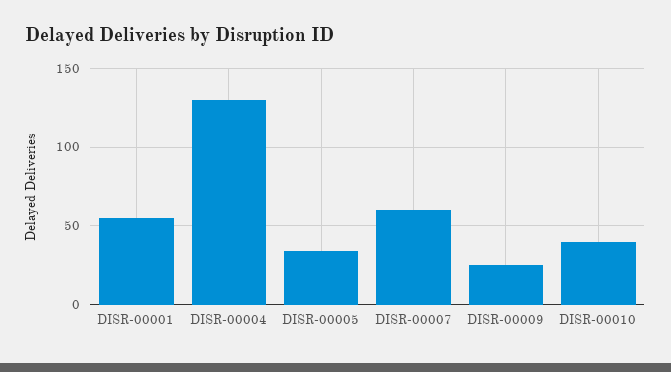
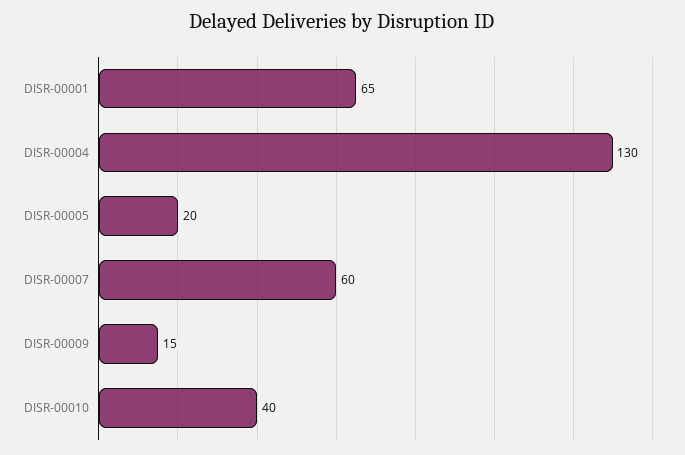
  {
-   "DISR-00001": 55,
+   "DISR-00001": 65,
    "DISR-00004": 130,
-   "DISR-00005": 35,
+   "DISR-00005": 20,
    "DISR-00007": 60,
-   "DISR-00009": 25,
+   "DISR-00009": 15,
    "DISR-00010": 40
  }

